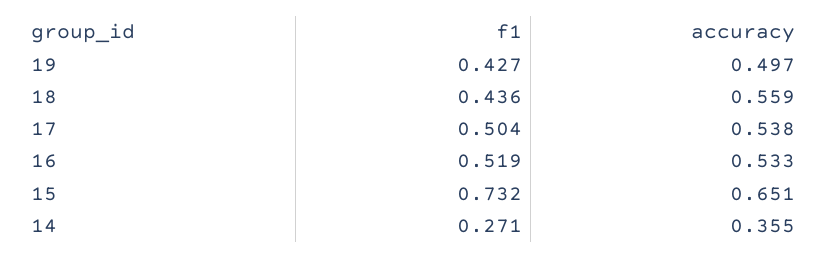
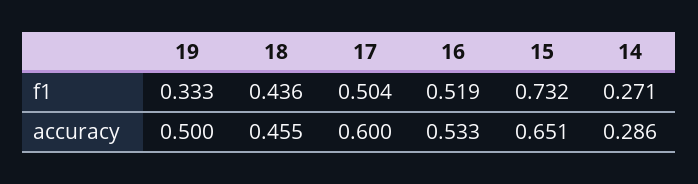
  {
    "f1": {
-     "19": 0.427,
+     "19": 0.333,
      "18": 0.436,
      "17": 0.504,
      "16": 0.519,
      "15": 0.732,
      "14": 0.271
    },
    "accuracy": {
-     "19": 0.497,
+     "19": 0.5,
-     "18": 0.559,
+     "18": 0.455,
-     "17": 0.538,
+     "17": 0.6,
      "16": 0.533,
      "15": 0.651,
-     "14": 0.355
+     "14": 0.286
    }
  }

